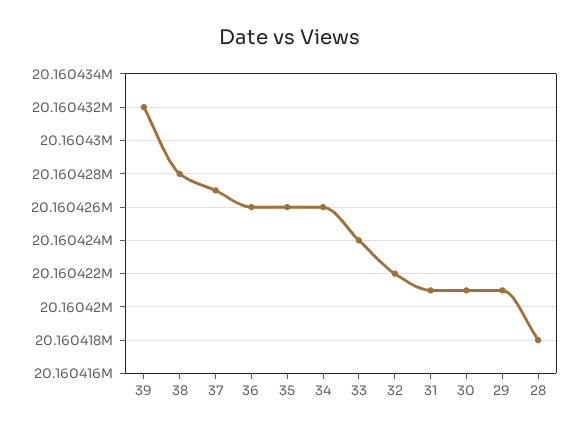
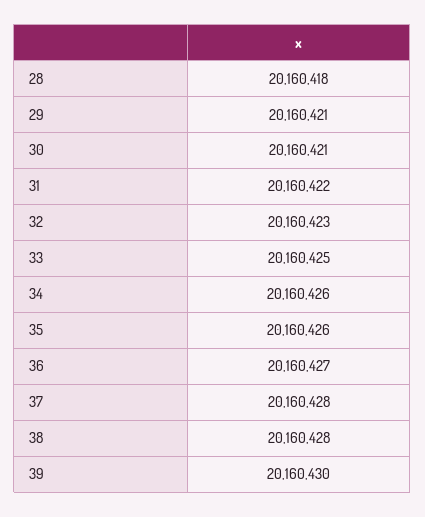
  {
-   "39": 20160432,
+   "39": 20160430,
    "38": 20160428,
-   "37": 20160427,
+   "37": 20160428,
-   "36": 20160426,
+   "36": 20160427,
    "35": 20160426,
    "34": 20160426,
-   "33": 20160424,
+   "33": 20160425,
-   "32": 20160422,
+   "32": 20160423,
-   "31": 20160421,
+   "31": 20160422,
    "30": 20160421,
    "29": 20160421,
    "28": 20160418
  }

